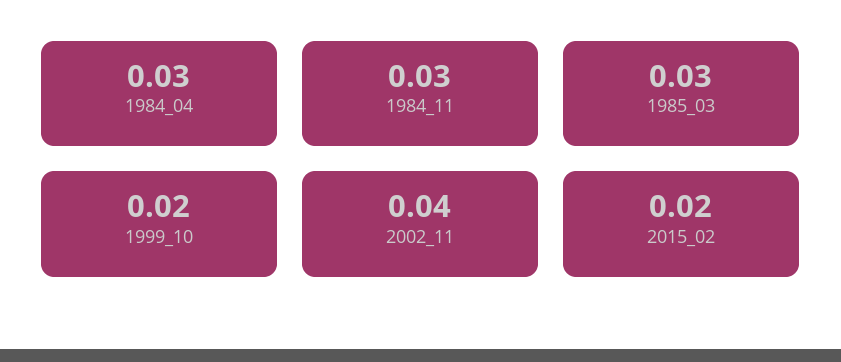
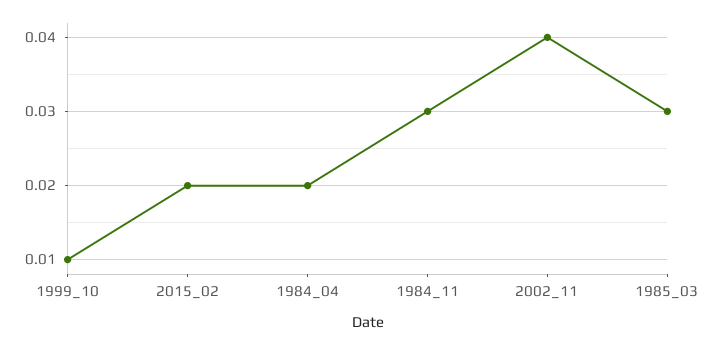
  {
-   "1984_04": 0.03,
+   "1984_04": 0.02,
    "1984_11": 0.03,
    "1985_03": 0.03,
-   "1999_10": 0.02,
+   "1999_10": 0.01,
    "2002_11": 0.04,
    "2015_02": 0.02
  }

